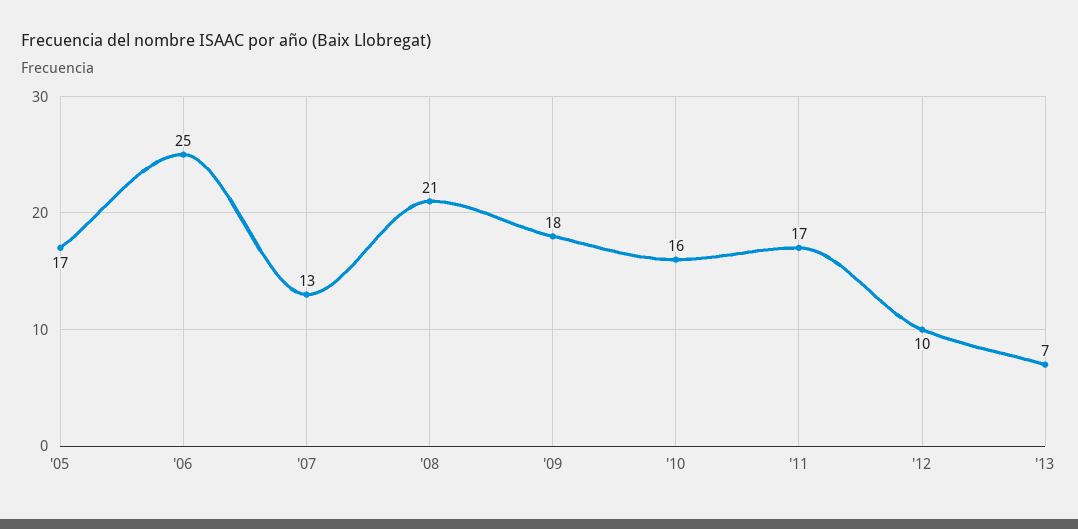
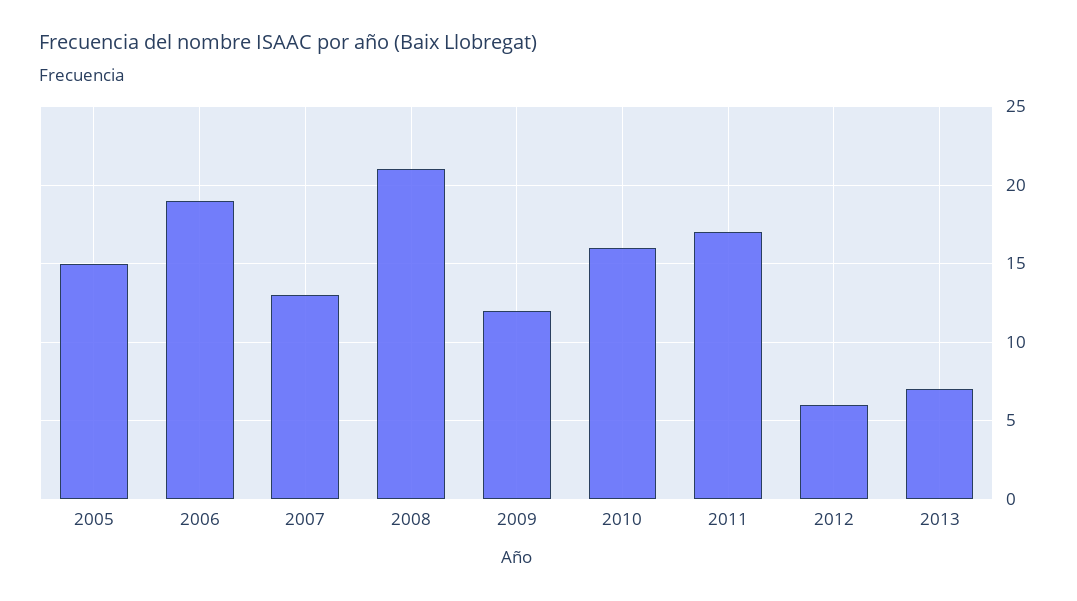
  {
-   "'05": 17,
+   "'05": 15,
-   "'06": 25,
+   "'06": 19,
    "'07": 13,
    "'08": 21,
-   "'09": 18,
+   "'09": 12,
    "'10": 16,
    "'11": 17,
-   "'12": 10,
+   "'12": 6,
    "'13": 7
  }

